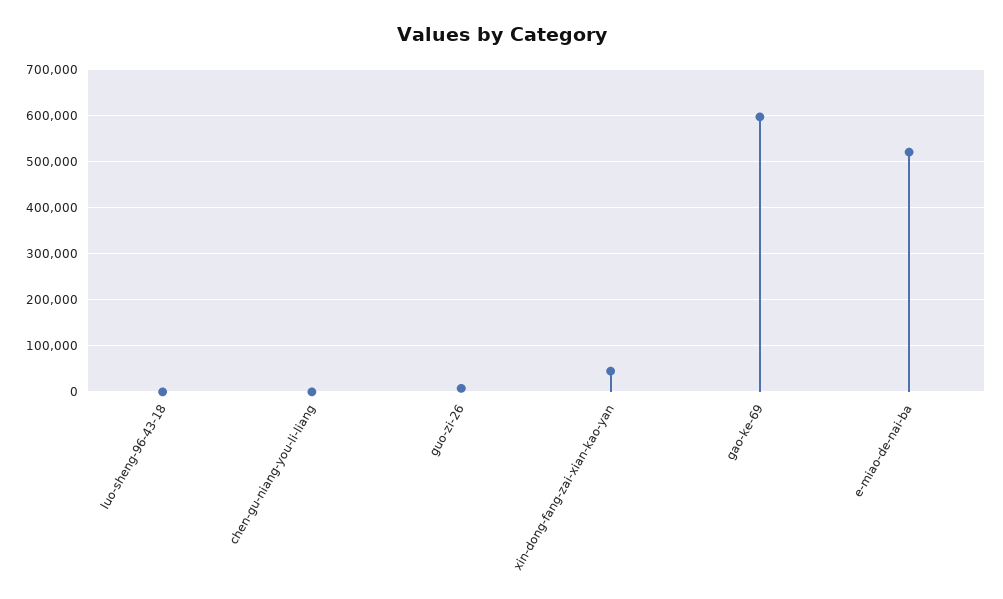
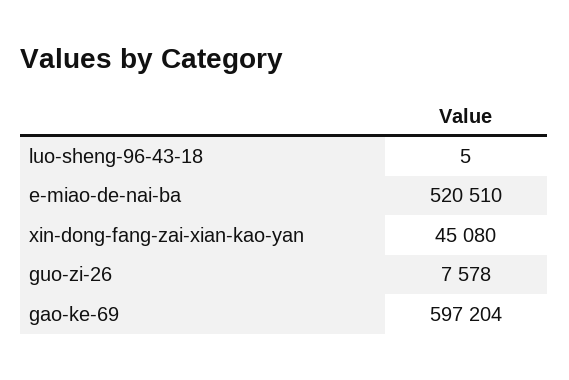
  {
    "luo-sheng-96-43-18": 5,
-   "chen-gu-niang-you-li-liang": 0,
    "guo-zi-26": 7578,
    "xin-dong-fang-zai-xian-kao-yan": 45080,
    "gao-ke-69": 597204,
    "e-miao-de-nai-ba": 520510
  }

